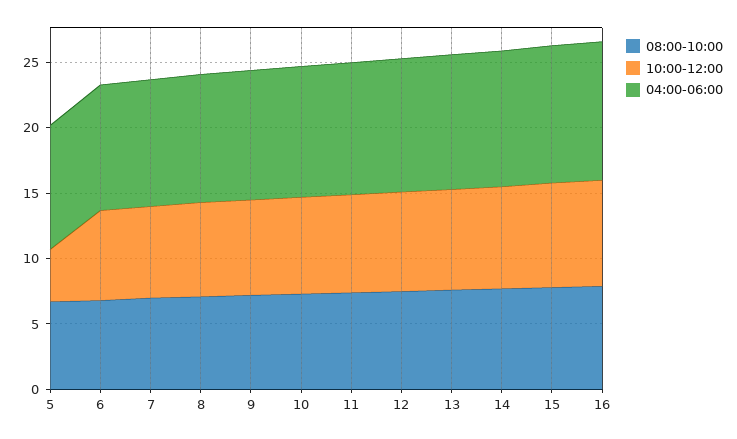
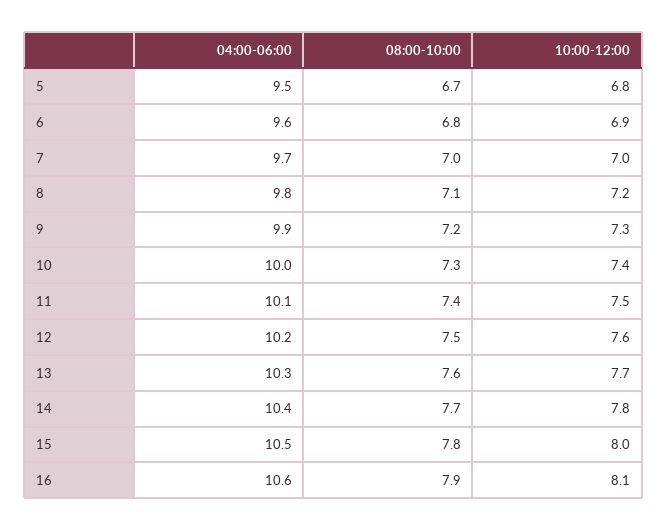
  {
    "08:00-10:00": {
      "5": 6.7,
      "6": 6.8,
      "7": 7,
      "8": 7.1,
      "9": 7.2,
      "10": 7.3,
      "11": 7.4,
      "12": 7.5,
      "13": 7.6,
      "14": 7.7,
      "15": 7.8,
      "16": 7.9
    },
    "10:00-12:00": {
-     "5": 4,
+     "5": 6.8,
      "6": 6.9,
      "7": 7,
      "8": 7.2,
      "9": 7.3,
      "10": 7.4,
      "11": 7.5,
      "12": 7.6,
      "13": 7.7,
      "14": 7.8,
      "15": 8,
      "16": 8.1
    },
    "04:00-06:00": {
      "5": 9.5,
      "6": 9.6,
      "7": 9.7,
      "8": 9.8,
      "9": 9.9,
      "10": 10,
      "11": 10.1,
      "12": 10.2,
      "13": 10.3,
      "14": 10.4,
      "15": 10.5,
      "16": 10.6
    }
  }

